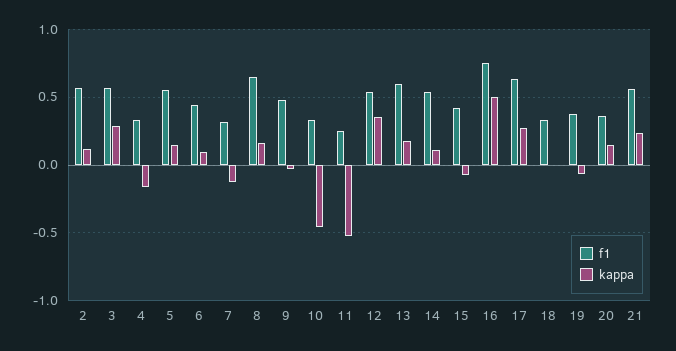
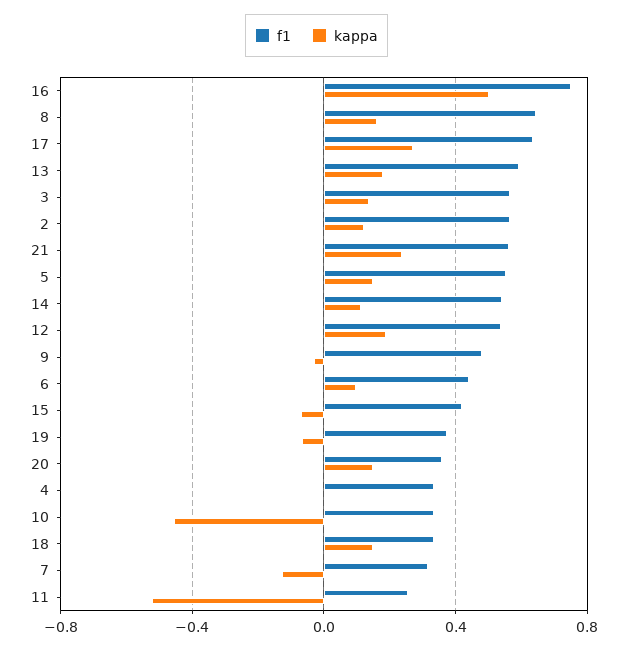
  {
    "f1": {
      "2": 0.55,
      "3": 0.55,
      "4": 0.35,
      "5": 0.55,
      "6": 0.45,
      "7": 0.3,
      "8": 0.65,
      "9": 0.5,
      "10": 0.35,
      "11": 0.25,
      "12": 0.55,
      "13": 0.6,
      "14": 0.55,
      "15": 0.4,
      "16": 0.75,
      "17": 0.65,
      "18": 0.35,
      "19": 0.35,
      "20": 0.35,
      "21": 0.55
    },
    "kappa": {
      "2": 0.1,
-     "3": 0.3,
+     "3": 0.15,
-     "4": -0.15,
+     "4": 0,
      "5": 0.15,
      "6": 0.1,
      "7": -0.15,
      "8": 0.15,
      "9": -0.05,
      "10": -0.45,
      "11": -0.5,
-     "12": 0.35,
+     "12": 0.2,
      "13": 0.2,
      "14": 0.1,
      "15": -0.05,
      "16": 0.5,
      "17": 0.25,
-     "18": 0,
+     "18": 0.15,
      "19": -0.05,
      "20": 0.15,
      "21": 0.25
    }
  }

